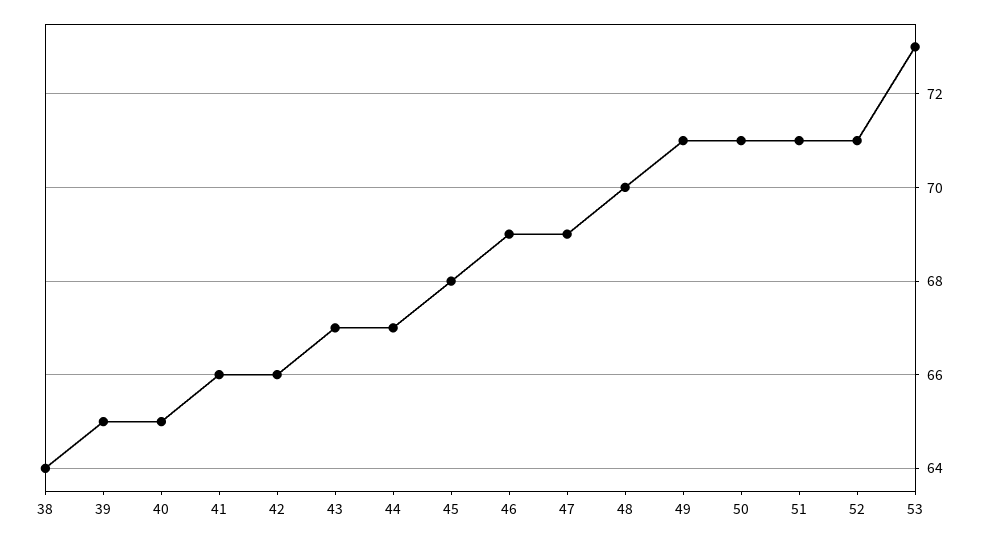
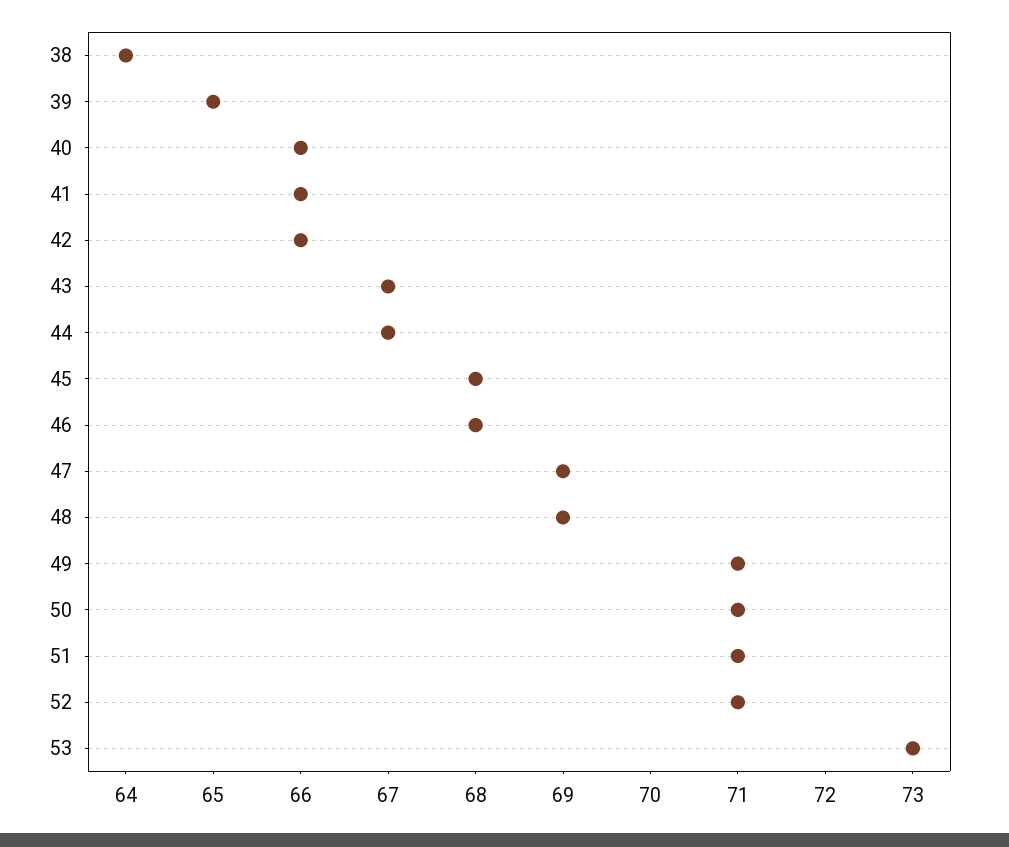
  {
    "38": 64,
    "39": 65,
-   "40": 65,
+   "40": 66,
    "41": 66,
    "42": 66,
    "43": 67,
    "44": 67,
    "45": 68,
-   "46": 69,
+   "46": 68,
    "47": 69,
-   "48": 70,
+   "48": 69,
    "49": 71,
    "50": 71,
    "51": 71,
    "52": 71,
    "53": 73
  }

